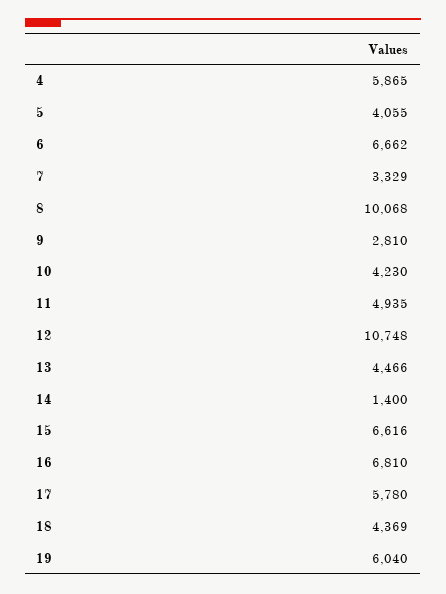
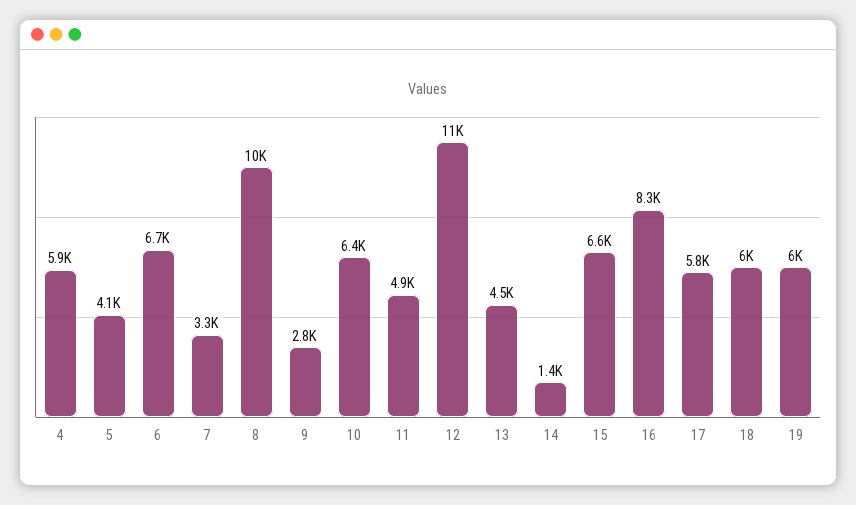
  {
    "4": 5865,
    "5": 4055,
    "6": 6662,
    "7": 3329,
    "8": 10068,
    "9": 2810,
-   "10": 4230,
+   "10": 6400,
    "11": 4935,
    "12": 10748,
    "13": 4466,
    "14": 1400,
    "15": 6616,
-   "16": 6810,
+   "16": 8300,
    "17": 5780,
-   "18": 4369,
+   "18": 6000,
    "19": 6040
  }

